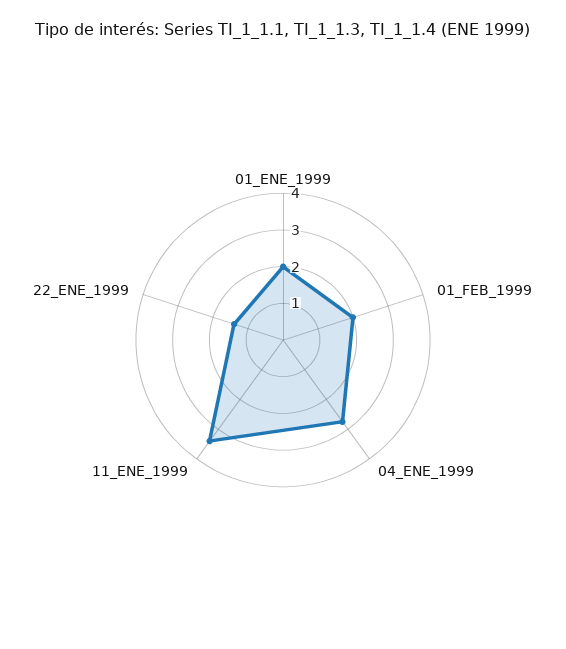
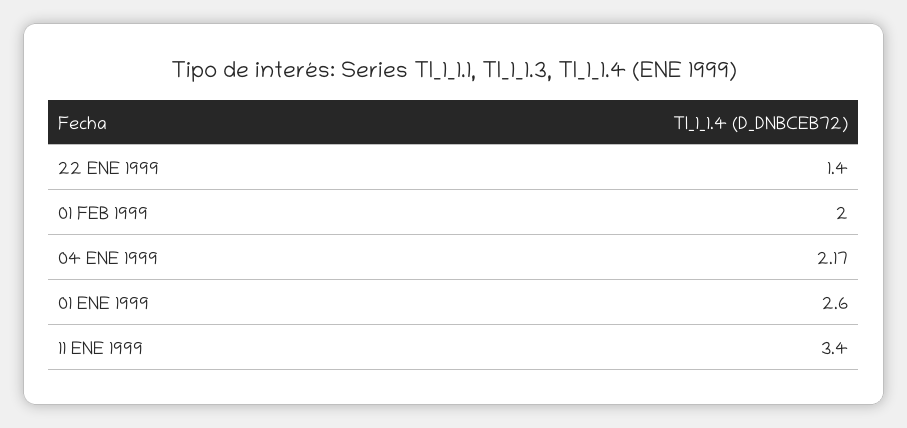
  {
-   "01_ENE_1999": 2,
+   "01_ENE_1999": 2.6,
    "01_FEB_1999": 2,
-   "04_ENE_1999": 2.75,
+   "04_ENE_1999": 2.17,
    "11_ENE_1999": 3.4,
    "22_ENE_1999": 1.4
  }

